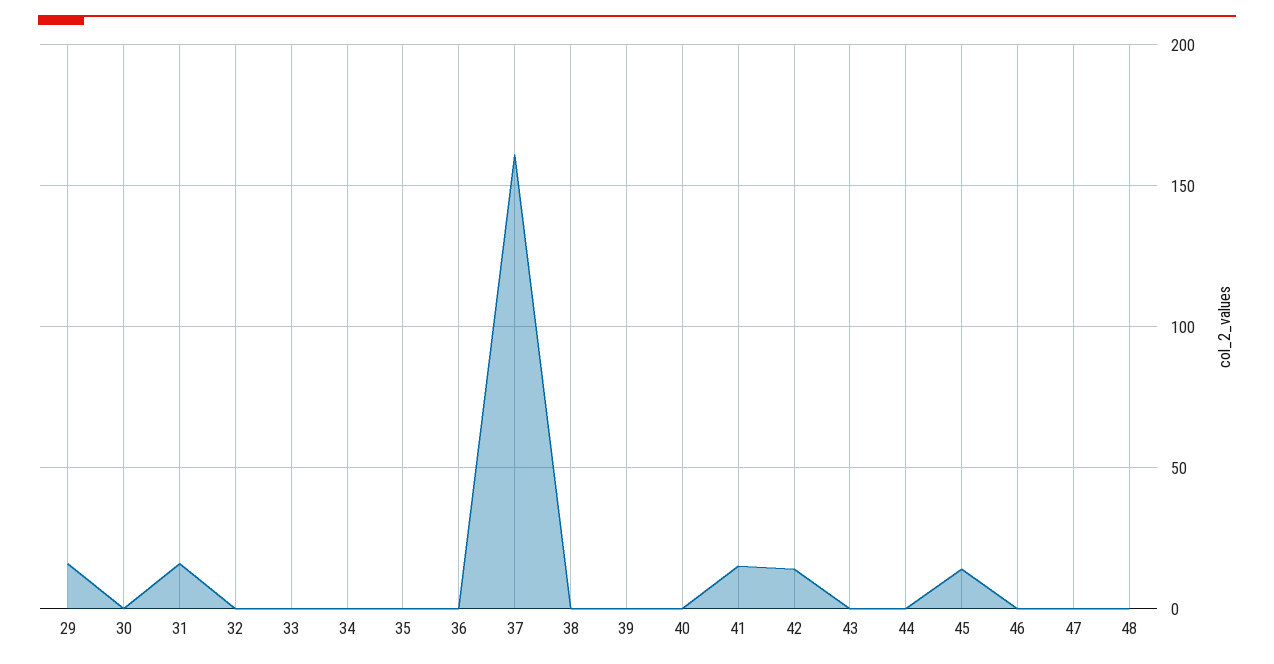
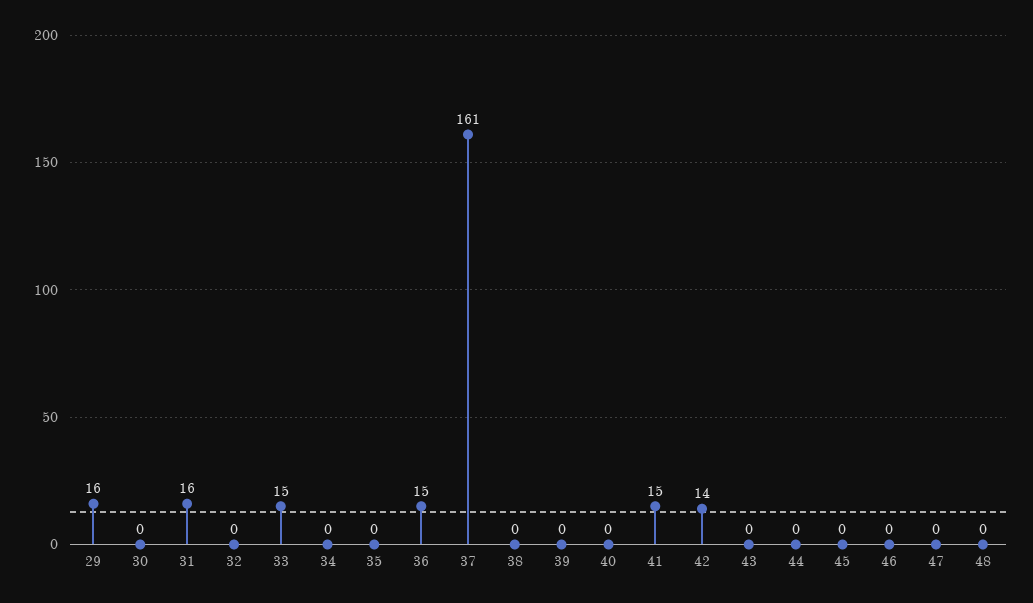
  {
    "29": 16,
    "30": 0,
    "31": 16,
    "32": 0,
-   "33": 0,
+   "33": 15,
    "34": 0,
    "35": 0,
-   "36": 0,
+   "36": 15,
    "37": 161,
    "38": 0,
    "39": 0,
    "40": 0,
    "41": 15,
    "42": 14,
    "43": 0,
    "44": 0,
-   "45": 15,
+   "45": 0,
    "46": 0,
    "47": 0,
    "48": 0
  }

